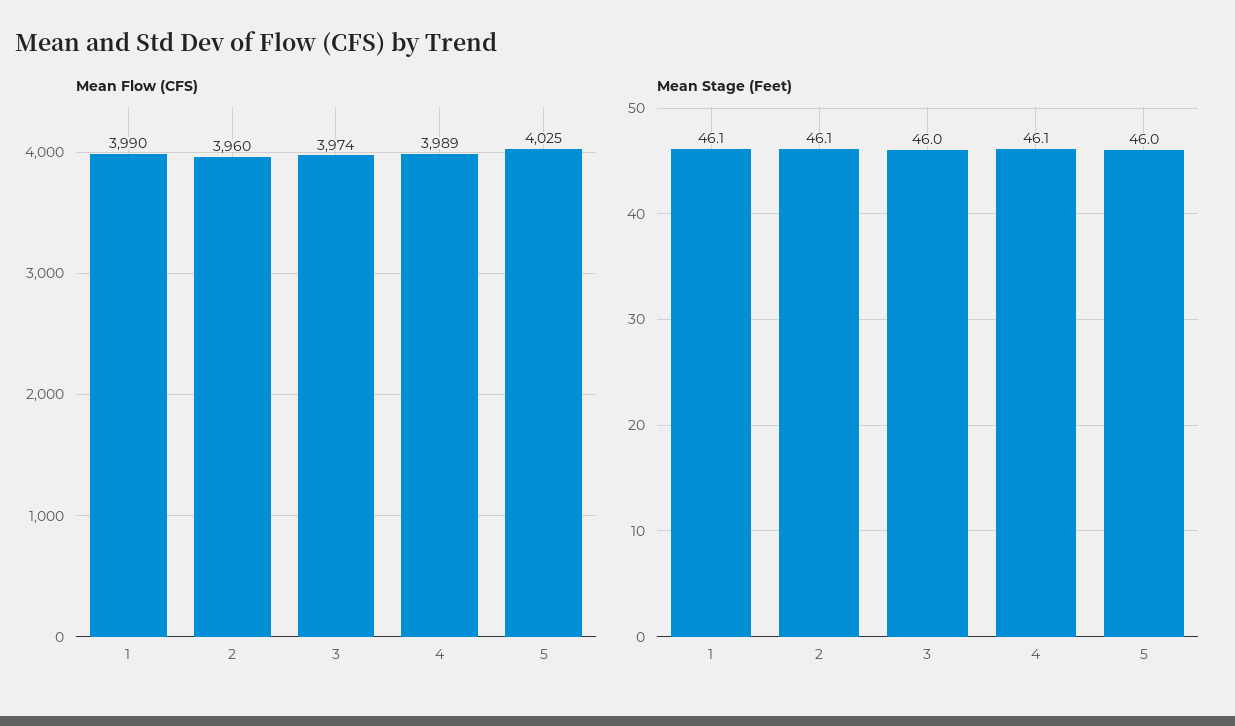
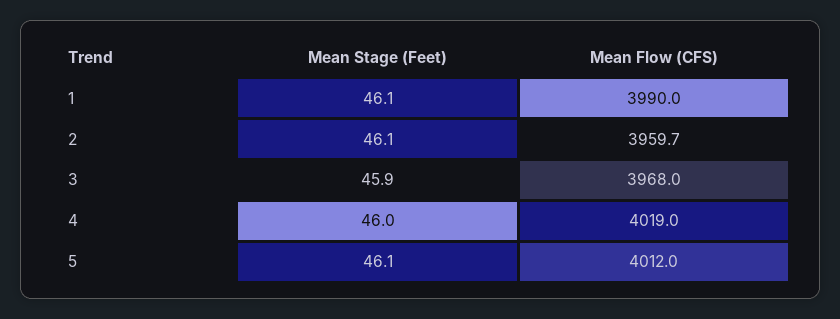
  {
    "Mean Flow (CFS)": {
      "1": 3990,
      "2": 3959.7,
-     "3": 3974,
+     "3": 3968,
-     "4": 3989,
+     "4": 4019,
-     "5": 4025
+     "5": 4012
    },
    "Mean Stage (Feet)": {
      "1": 46.1,
      "2": 46.1,
-     "3": 46,
+     "3": 45.9,
-     "4": 46.1,
+     "4": 46,
-     "5": 46
+     "5": 46.1
    }
  }

